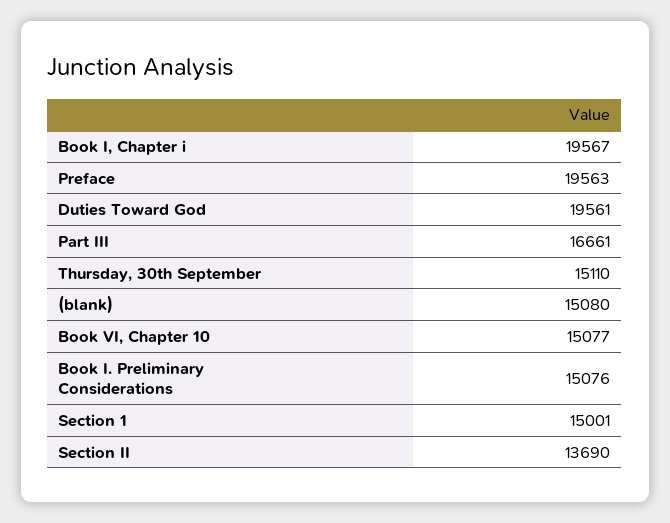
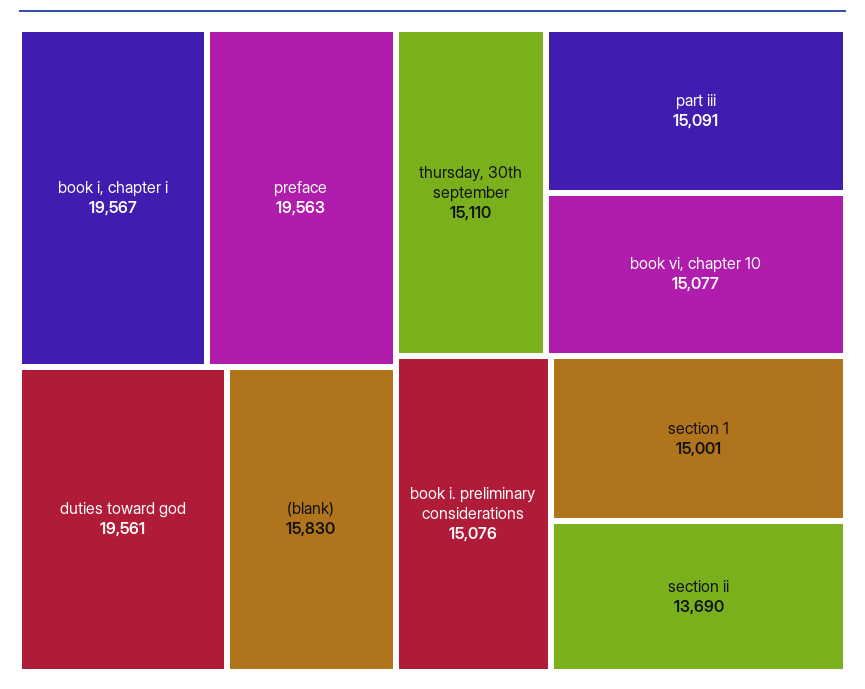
  {
    "Book I, Chapter i": 19567,
    "Preface": 19563,
    "Duties Toward God": 19561,
-   "Part III": 16661,
+   "Part III": 15091,
    "Thursday, 30th September": 15110,
-   "(blank)": 15080,
+   "(blank)": 15830,
    "Book VI, Chapter 10": 15077,
    "Book I. Preliminary Considerations": 15076,
    "Section 1": 15001,
    "Section II": 13690
  }

